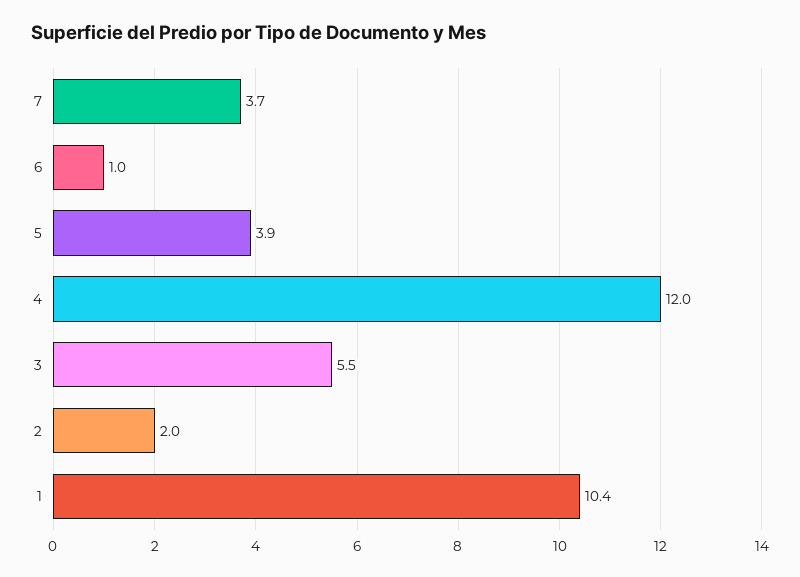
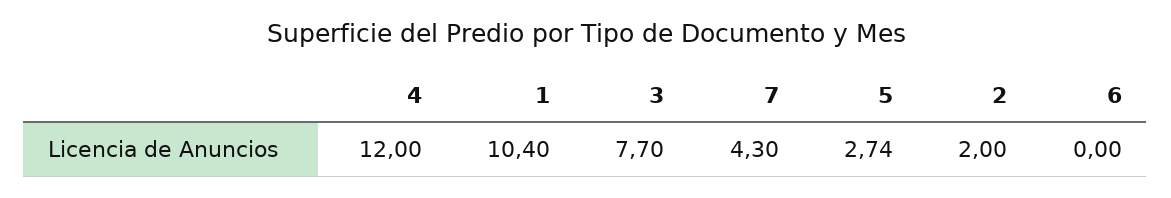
  {
-   "7": 3.7,
+   "7": 4.3,
-   "6": 1,
+   "6": 0,
-   "5": 3.9,
+   "5": 2.74,
    "4": 12,
-   "3": 5.5,
+   "3": 7.7,
    "2": 2,
    "1": 10.4
  }

